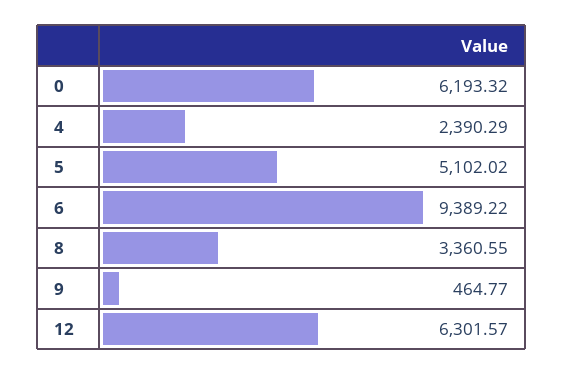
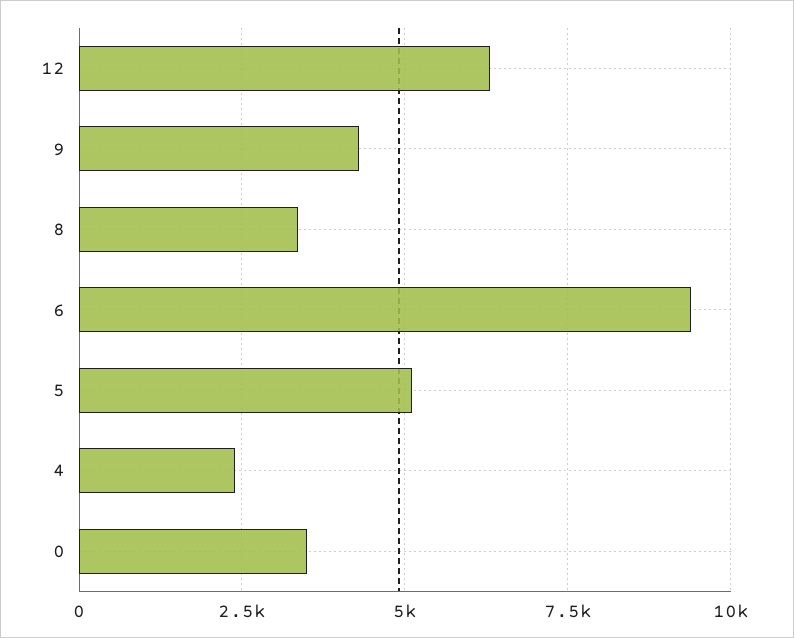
  {
-   "0": 6193.32,
+   "0": 3500,
    "4": 2390.29,
    "5": 5102.02,
    "6": 9389.22,
    "8": 3360.55,
-   "9": 464.77,
+   "9": 4250,
    "12": 6301.57
  }

